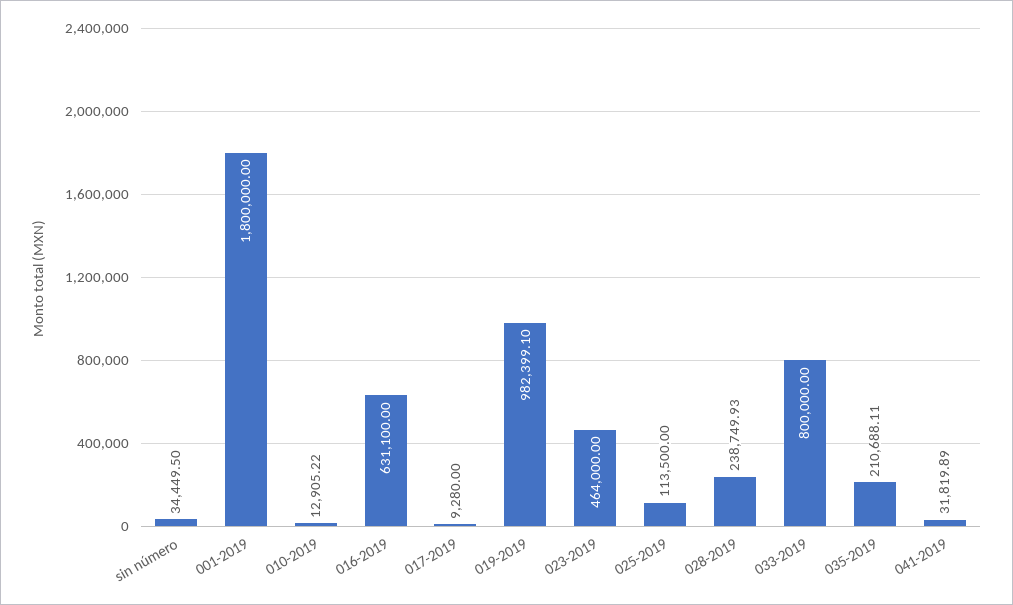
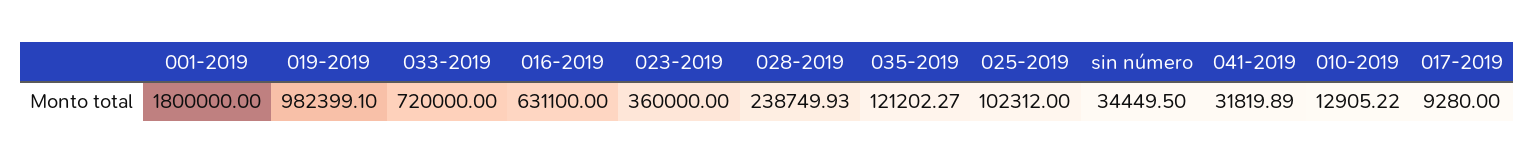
  {
    "sin número": 34449.5,
    "001-2019": 1800000,
    "010-2019": 12905.22,
    "016-2019": 631100,
    "017-2019": 9280,
    "019-2019": 982399.1,
-   "023-2019": 464000,
+   "023-2019": 360000,
-   "025-2019": 113500,
+   "025-2019": 102312,
    "028-2019": 238749.93,
-   "033-2019": 800000,
+   "033-2019": 720000,
-   "035-2019": 210688.11,
+   "035-2019": 121202.27,
    "041-2019": 31819.89
  }

